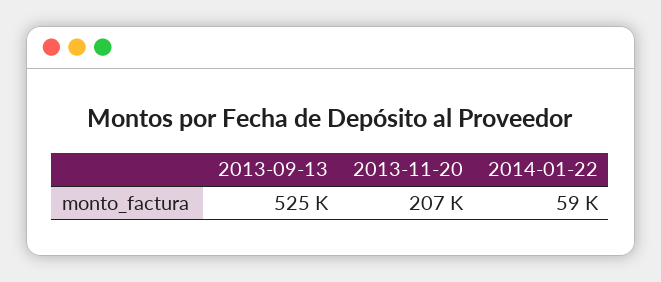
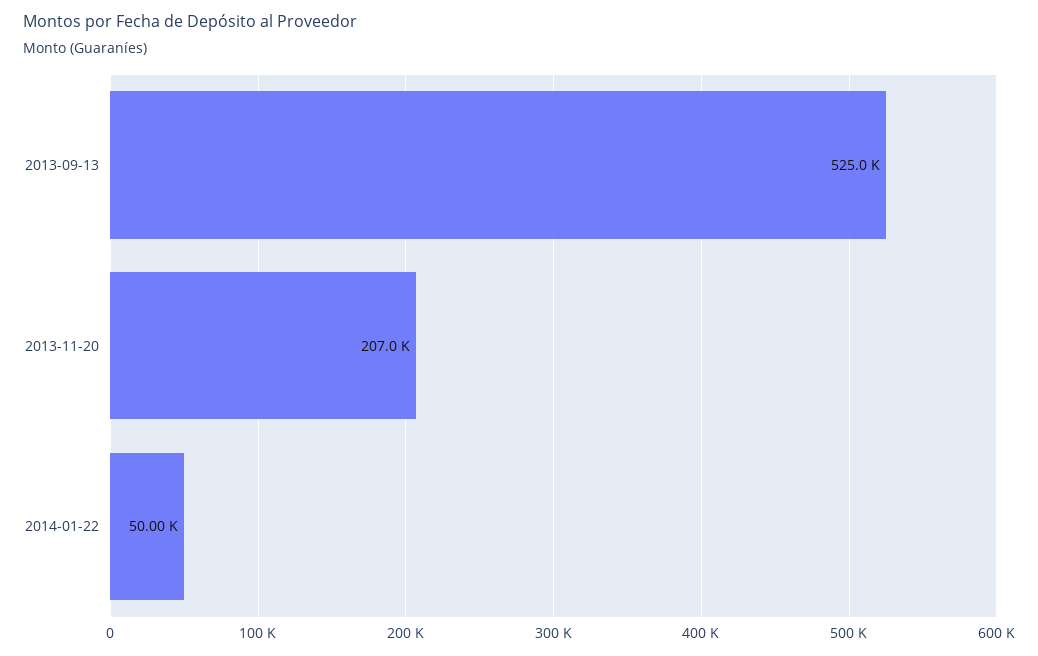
  {
    "2013-09-13": 525000,
    "2013-11-20": 207000,
-   "2014-01-22": 59000
+   "2014-01-22": 50000
  }

